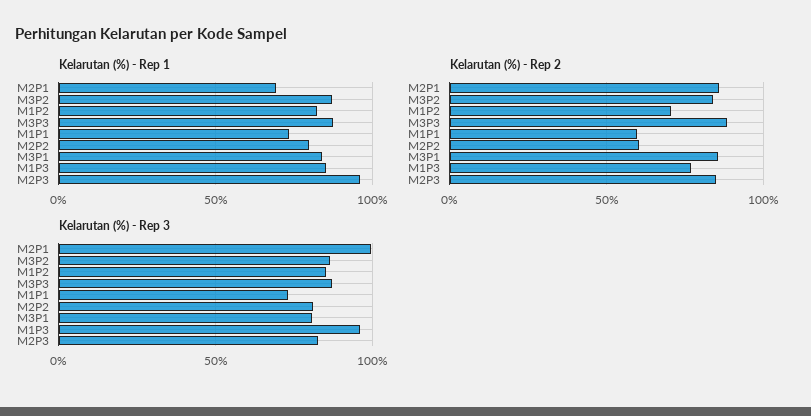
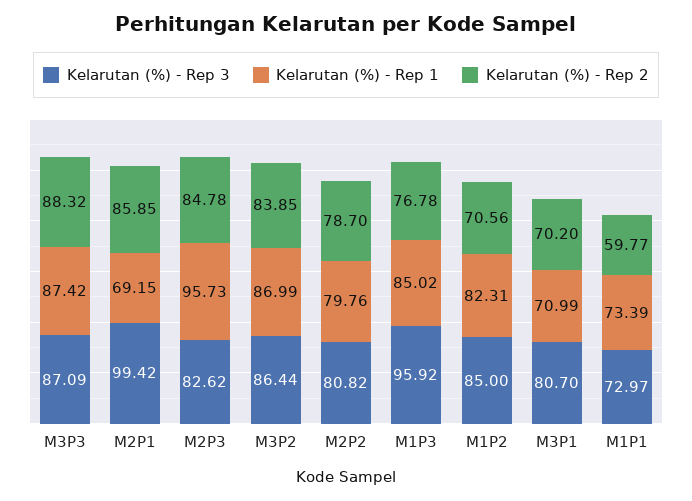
  {
    "Kelarutan (%) - Rep 1": {
      "M2P1": 69.15,
      "M3P2": 86.99,
      "M1P2": 82.31,
      "M3P3": 87.42,
      "M1P1": 73.39,
      "M2P2": 79.76,
-     "M3P1": 85,
+     "M3P1": 70.99,
      "M1P3": 85.02,
      "M2P3": 95.73
    },
    "Kelarutan (%) - Rep 2": {
      "M2P1": 85.85,
      "M3P2": 83.85,
      "M1P2": 70.56,
      "M3P3": 88.32,
      "M1P1": 59.77,
-     "M2P2": 60,
+     "M2P2": 78.7,
-     "M3P1": 85,
+     "M3P1": 70.2,
      "M1P3": 76.78,
      "M2P3": 84.78
    },
    "Kelarutan (%) - Rep 3": {
      "M2P1": 99.42,
      "M3P2": 86.44,
      "M1P2": 85,
      "M3P3": 87.09,
      "M1P1": 72.97,
      "M2P2": 80.82,
      "M3P1": 80.7,
      "M1P3": 95.92,
      "M2P3": 82.62
    }
  }

